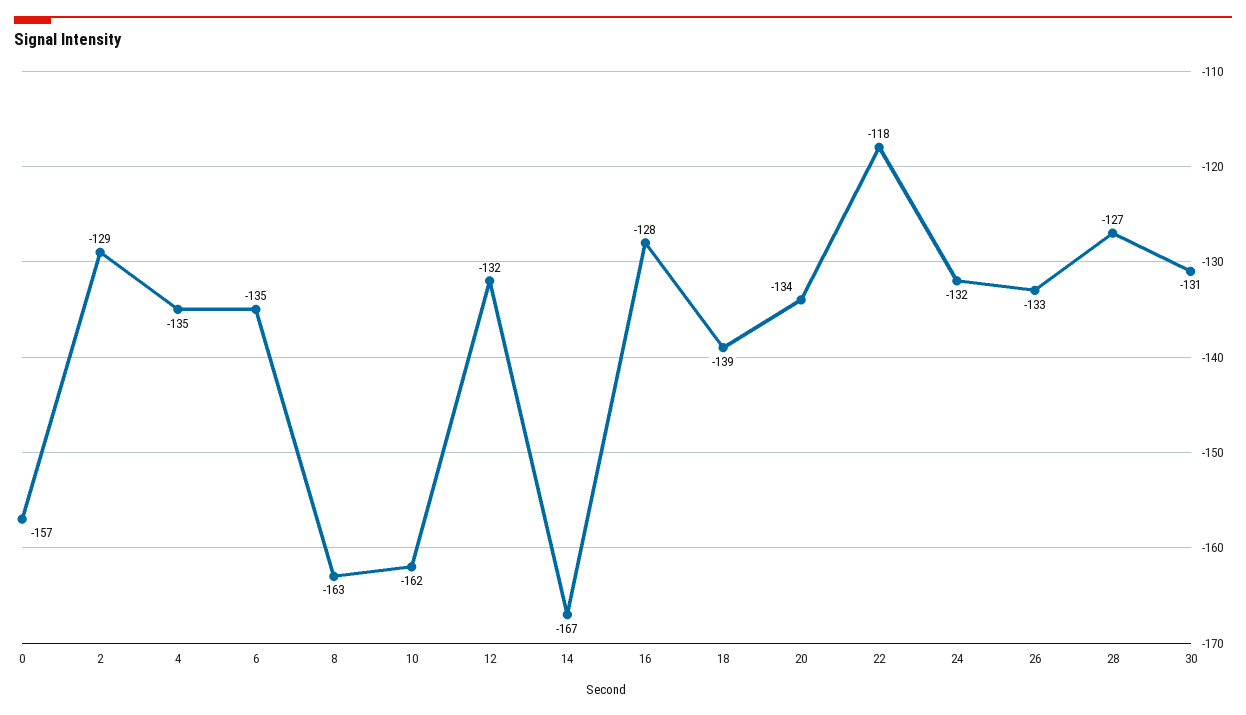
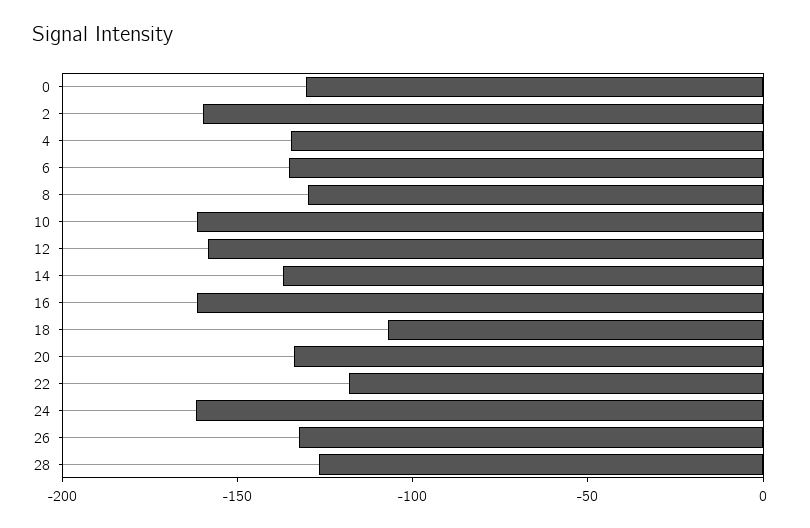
  {
-   "0": -157,
+   "0": -130,
-   "2": -129,
+   "2": -160,
    "4": -135,
    "6": -135,
-   "8": -163,
+   "8": -130,
    "10": -162,
-   "12": -132,
+   "12": -160,
-   "14": -167,
+   "14": -140,
-   "16": -128,
+   "16": -160,
-   "18": -139,
+   "18": -110,
    "20": -134,
    "22": -118,
-   "24": -132,
+   "24": -160,
    "26": -133,
-   "28": -127,
+   "28": -127
-   "30": -131
  }

